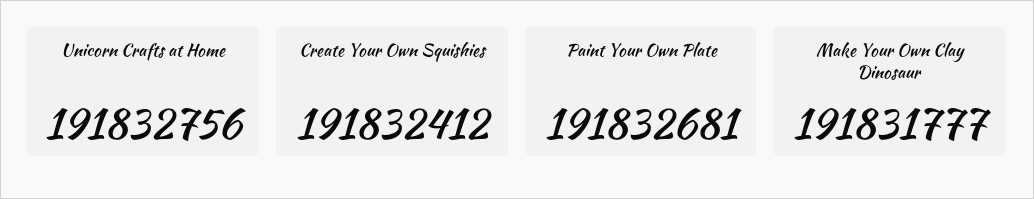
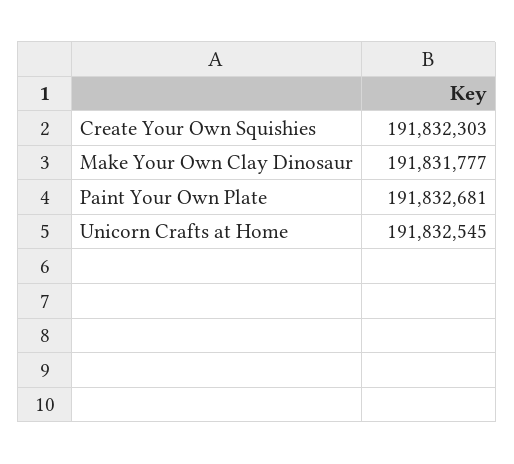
  {
-   "Unicorn Crafts at Home": 191832756,
+   "Unicorn Crafts at Home": 191832545,
-   "Create Your Own Squishies": 191832412,
+   "Create Your Own Squishies": 191832303,
    "Paint Your Own Plate": 191832681,
    "Make Your Own Clay Dinosaur": 191831777
  }

